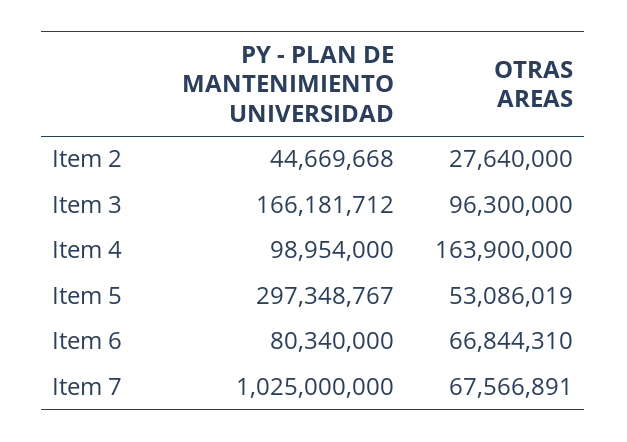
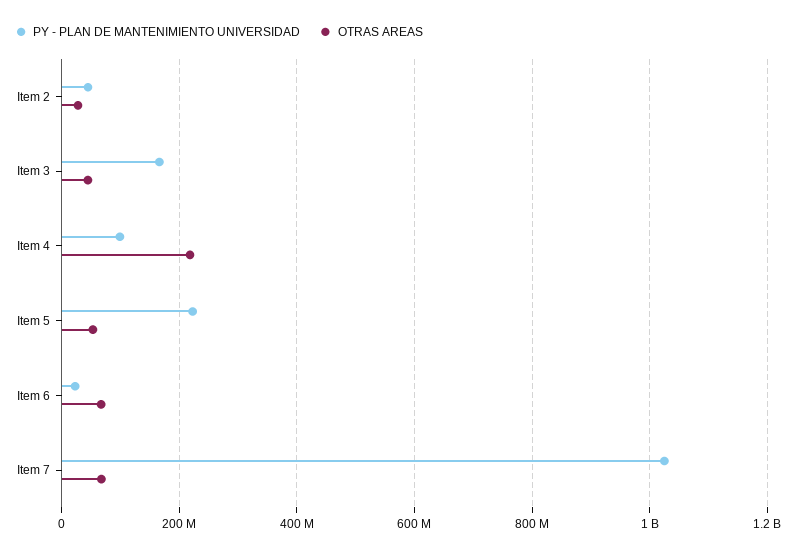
  {
    "PY - PLAN DE MANTENIMIENTO UNIVERSIDAD": {
      "Item 2": 44669668,
      "Item 3": 166181712,
      "Item 4": 98954000,
-     "Item 5": 297348767,
+     "Item 5": 220000000,
-     "Item 6": 80340000,
+     "Item 6": 20000000,
      "Item 7": 1025000000
    },
    "OTRAS AREAS": {
      "Item 2": 27640000,
-     "Item 3": 96300000,
+     "Item 3": 40000000,
-     "Item 4": 163900000,
+     "Item 4": 220000000,
      "Item 5": 53086019,
      "Item 6": 66844310,
      "Item 7": 67566891
    }
  }

